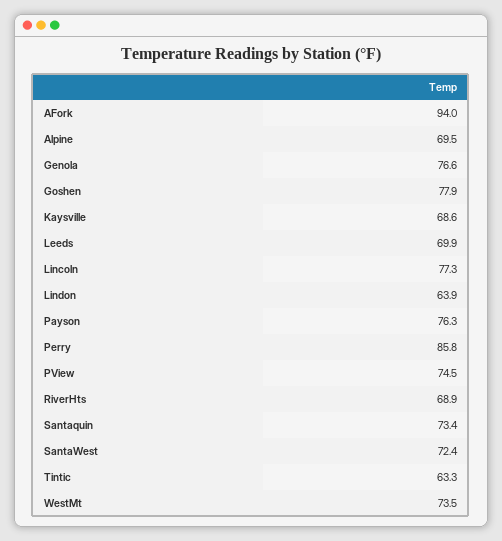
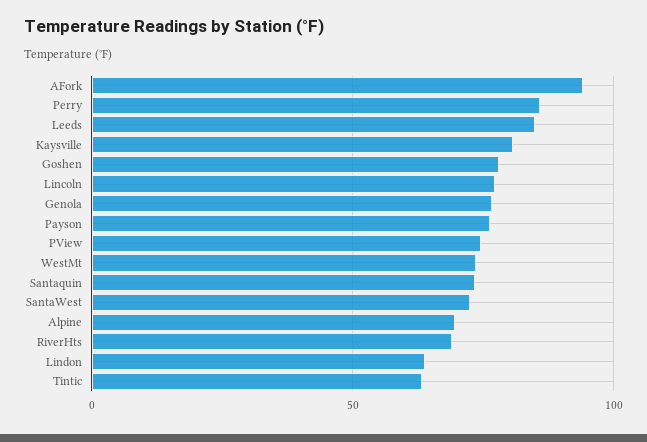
  {
    "AFork": 94,
    "Alpine": 69.5,
    "Genola": 76.6,
    "Goshen": 77.9,
-   "Kaysville": 68.6,
+   "Kaysville": 80,
-   "Leeds": 69.9,
+   "Leeds": 85,
    "Lincoln": 77.3,
    "Lindon": 63.9,
    "Payson": 76.3,
    "Perry": 85.8,
    "PView": 74.5,
    "RiverHts": 68.9,
    "Santaquin": 73.4,
    "SantaWest": 72.4,
    "Tintic": 63.3,
    "WestMt": 73.5
  }

